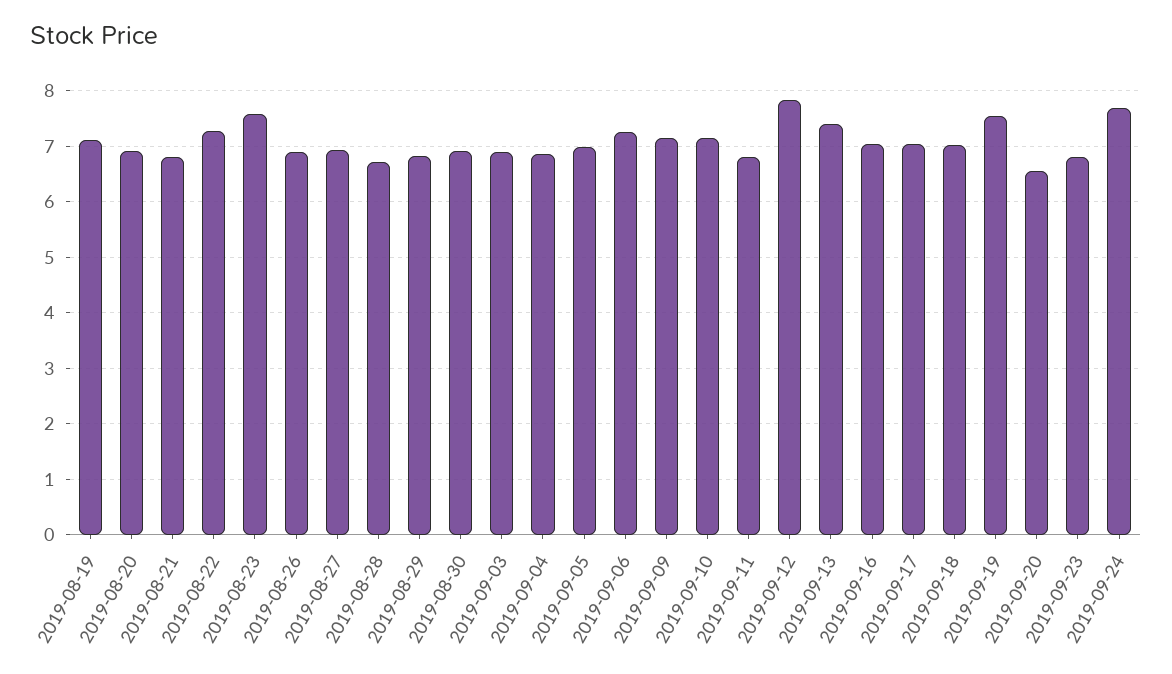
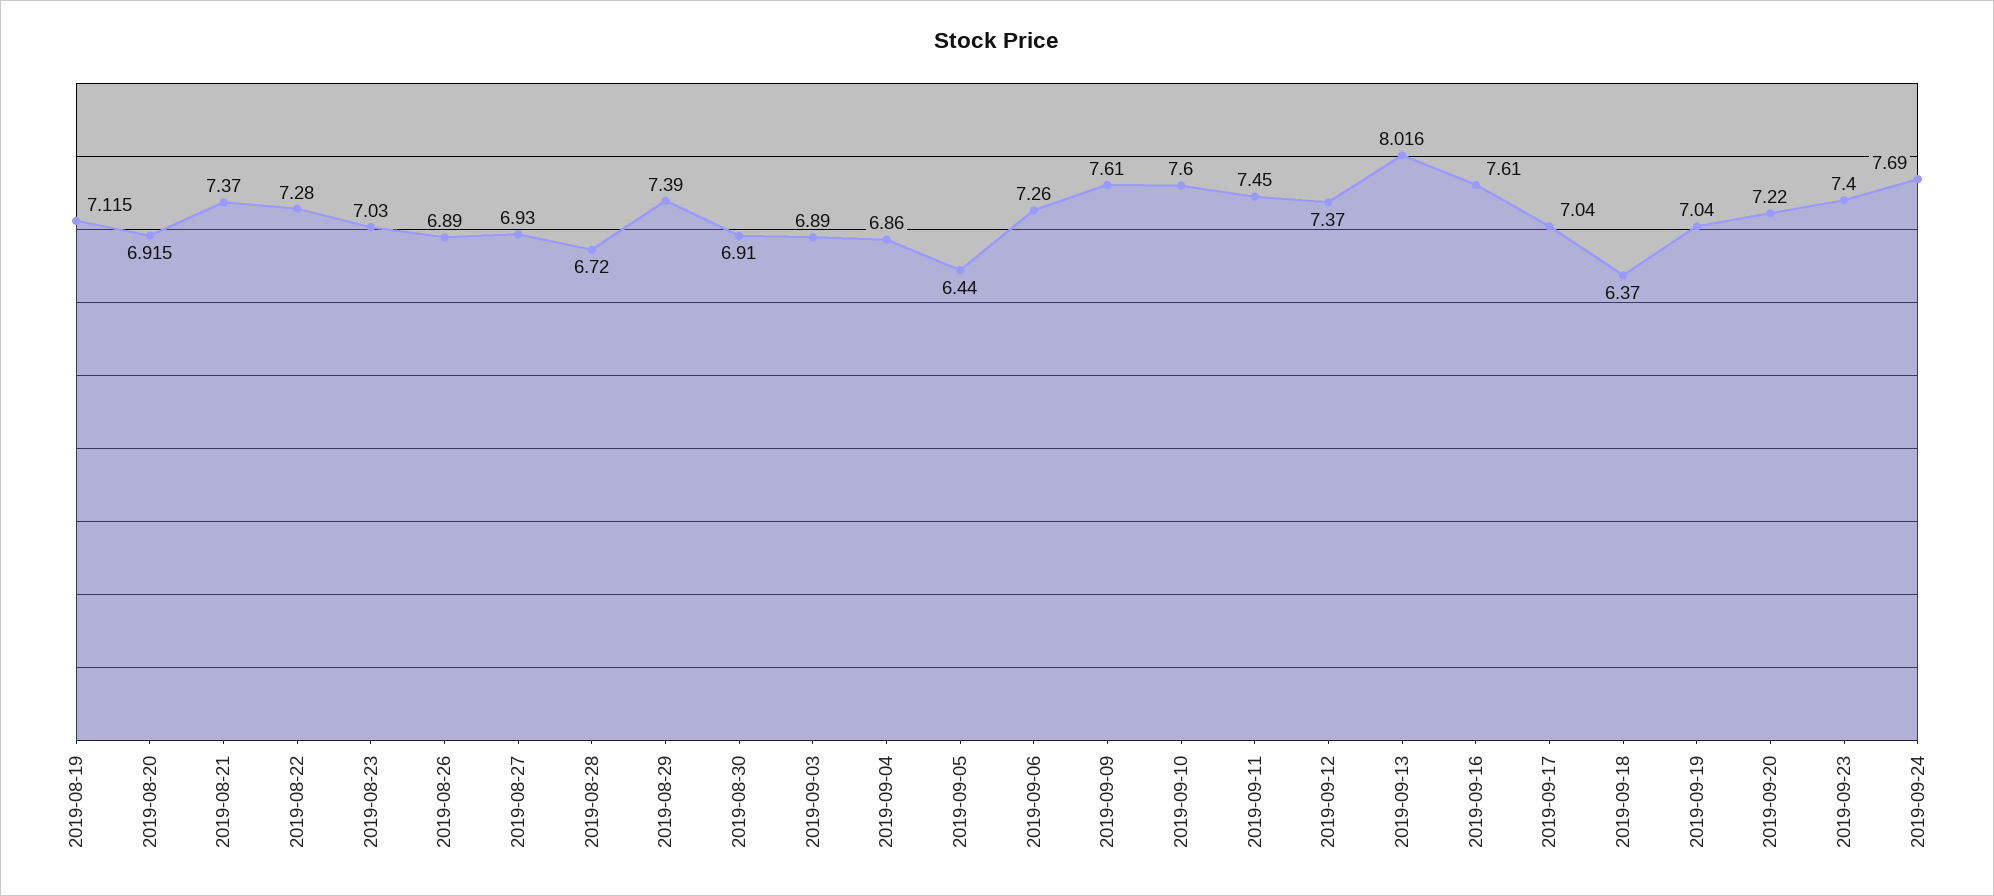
  {
    "2019-08-19": 7.115,
    "2019-08-20": 6.915,
-   "2019-08-21": 6.8,
+   "2019-08-21": 7.37,
    "2019-08-22": 7.28,
-   "2019-08-23": 7.6,
+   "2019-08-23": 7.03,
    "2019-08-26": 6.89,
    "2019-08-27": 6.93,
    "2019-08-28": 6.72,
-   "2019-08-29": 6.8,
+   "2019-08-29": 7.39,
    "2019-08-30": 6.91,
    "2019-09-03": 6.89,
    "2019-09-04": 6.86,
-   "2019-09-05": 7,
+   "2019-09-05": 6.44,
    "2019-09-06": 7.26,
-   "2019-09-09": 7.2,
+   "2019-09-09": 7.61,
-   "2019-09-10": 7.2,
+   "2019-09-10": 7.6,
-   "2019-09-11": 6.8,
+   "2019-09-11": 7.45,
-   "2019-09-12": 7.8,
+   "2019-09-12": 7.37,
-   "2019-09-13": 7.4,
+   "2019-09-13": 8.016,
-   "2019-09-16": 7,
+   "2019-09-16": 7.61,
    "2019-09-17": 7.04,
-   "2019-09-18": 7,
+   "2019-09-18": 6.37,
-   "2019-09-19": 7.6,
+   "2019-09-19": 7.04,
-   "2019-09-20": 6.6,
+   "2019-09-20": 7.22,
-   "2019-09-23": 6.8,
+   "2019-09-23": 7.4,
    "2019-09-24": 7.69
  }

